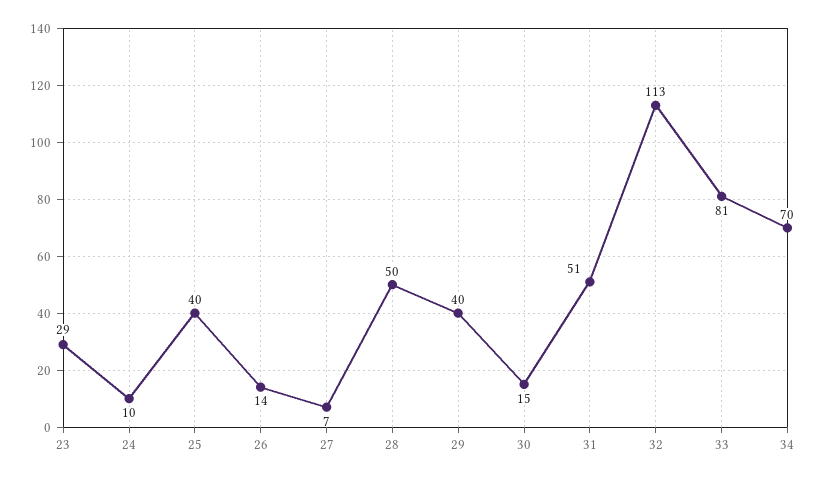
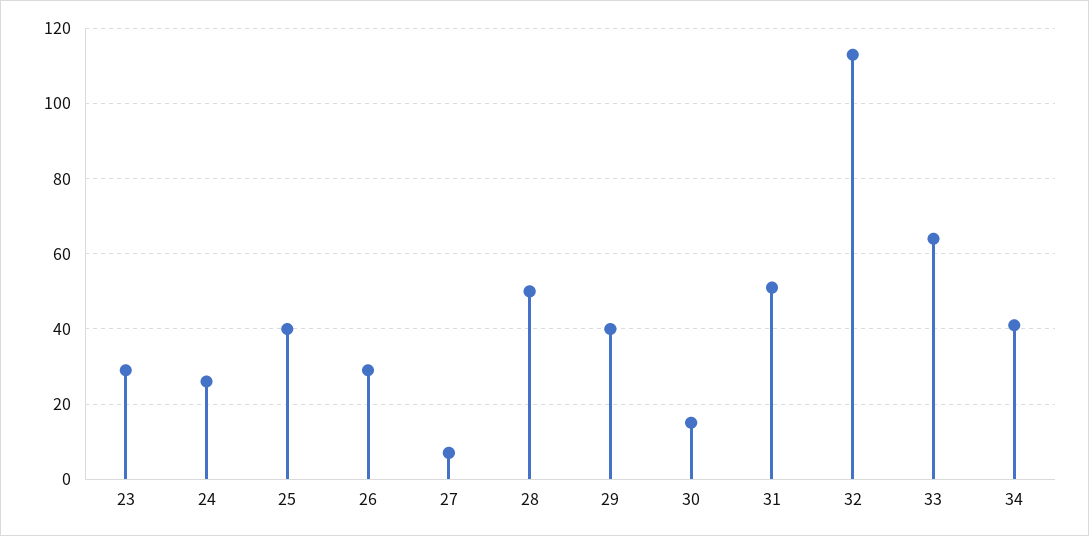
  {
    "23": 29,
-   "24": 10,
+   "24": 25,
    "25": 40,
-   "26": 14,
+   "26": 30,
    "27": 7,
    "28": 50,
    "29": 40,
    "30": 15,
    "31": 51,
    "32": 113,
-   "33": 81,
+   "33": 65,
-   "34": 70
+   "34": 40
  }

